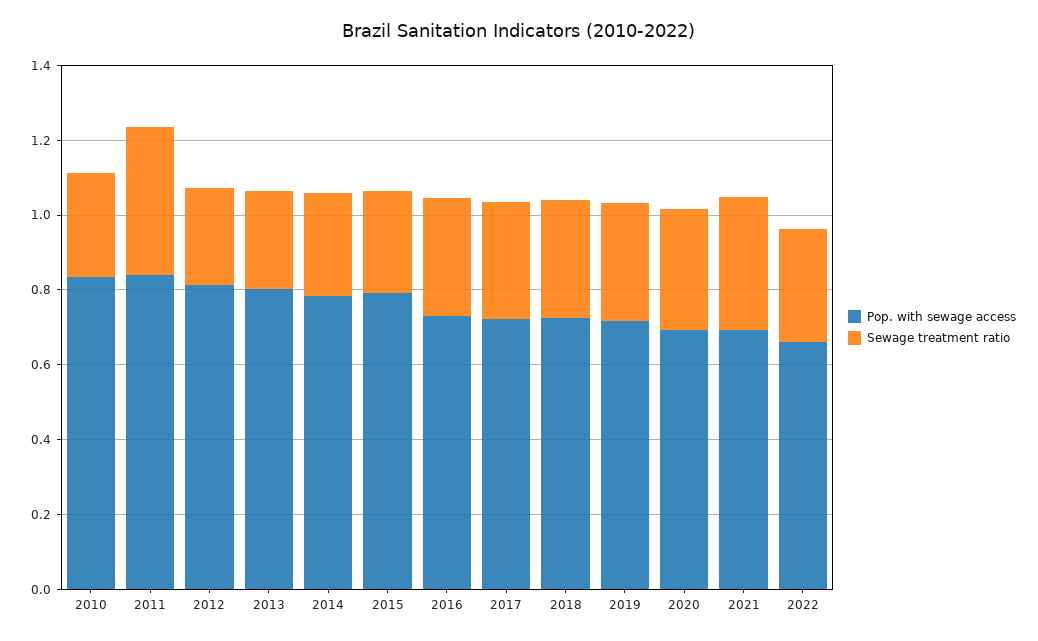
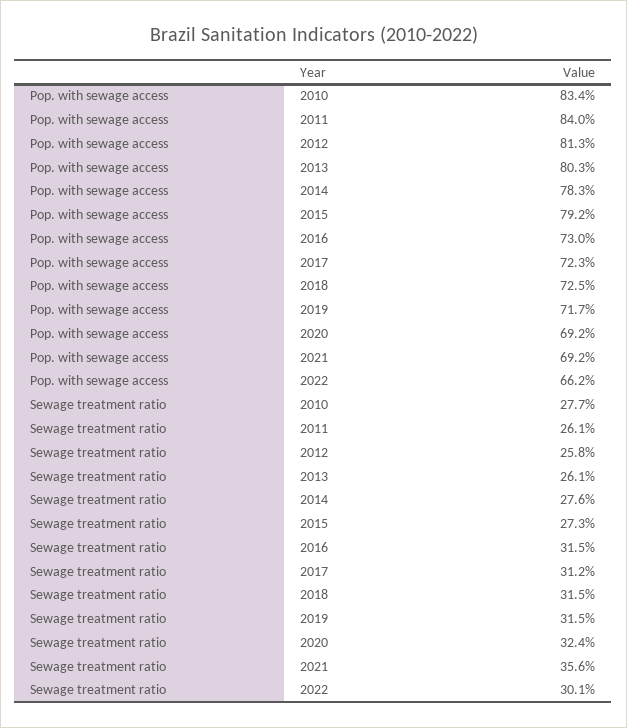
  {
    "Pop. with sewage access": {
      "2010": 0.834,
      "2011": 0.84,
      "2012": 0.813,
      "2013": 0.803,
      "2014": 0.783,
      "2015": 0.792,
      "2016": 0.73,
      "2017": 0.723,
      "2018": 0.725,
      "2019": 0.717,
      "2020": 0.692,
      "2021": 0.692,
      "2022": 0.662
    },
    "Sewage treatment ratio": {
      "2010": 0.277,
-     "2011": 0.4,
+     "2011": 0.261,
      "2012": 0.258,
      "2013": 0.261,
      "2014": 0.276,
      "2015": 0.273,
      "2016": 0.315,
      "2017": 0.312,
      "2018": 0.315,
      "2019": 0.315,
      "2020": 0.324,
      "2021": 0.356,
      "2022": 0.301
    }
  }

